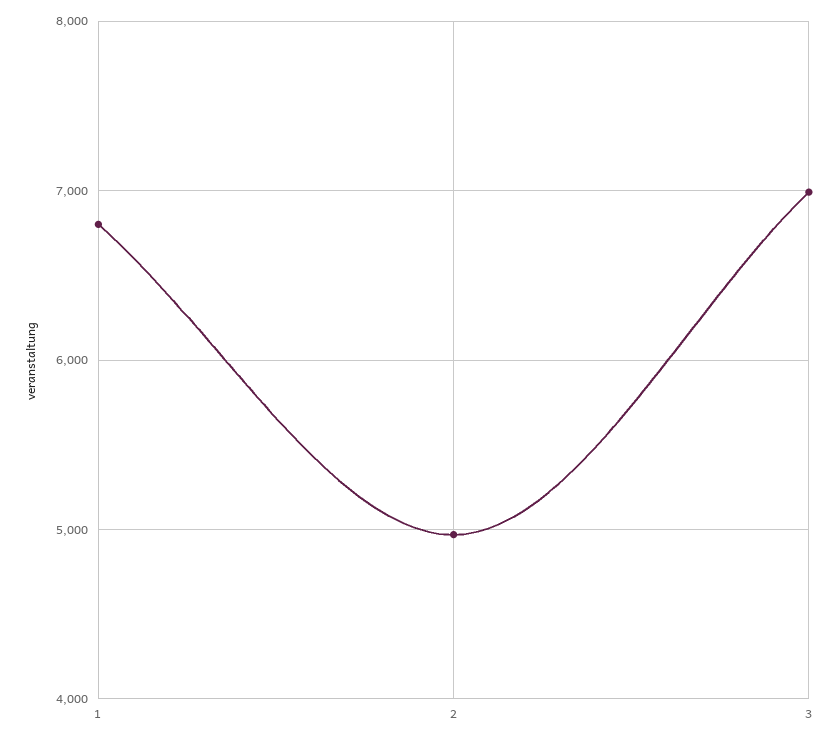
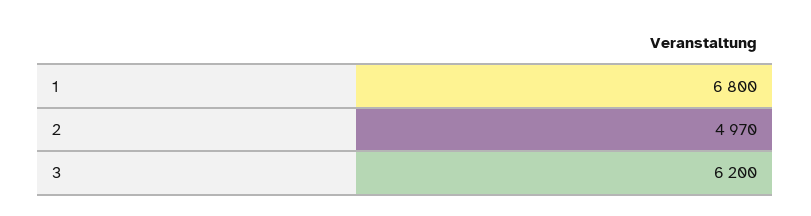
  {
    "1": 6800,
    "2": 4970,
-   "3": 7000
+   "3": 6200
  }

